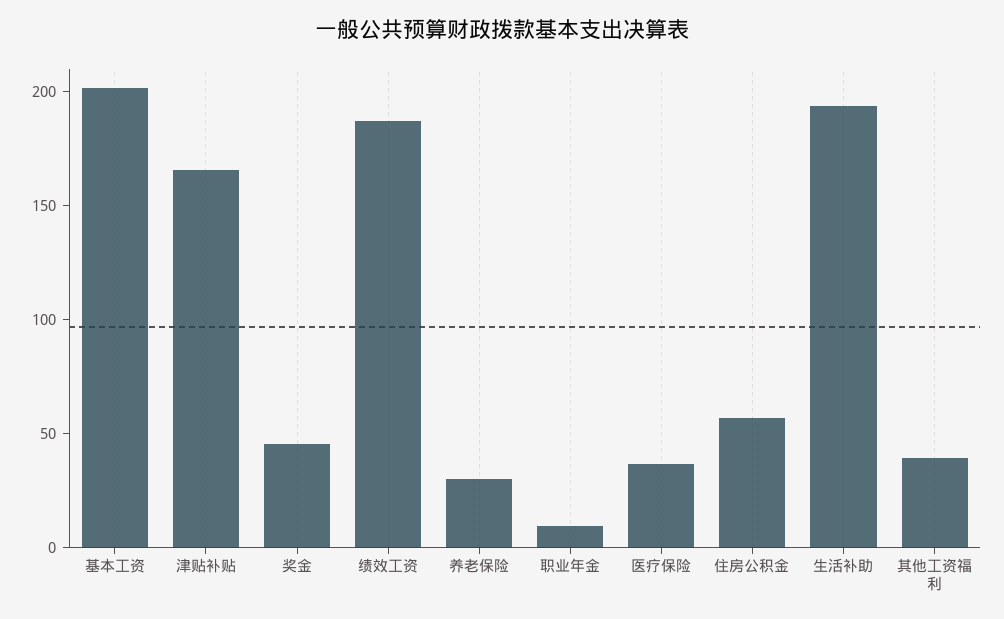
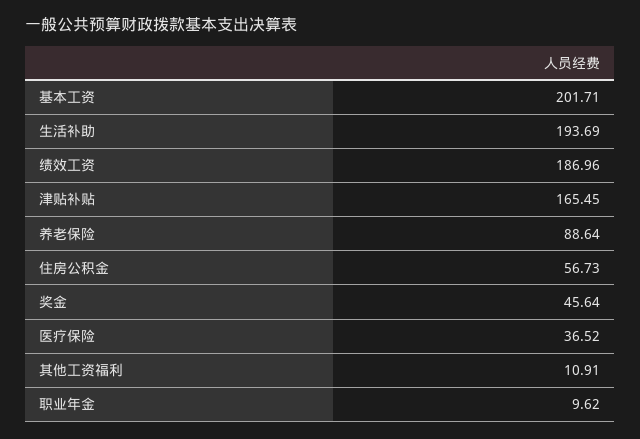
  {
    "基本工资": 201.71,
    "津贴补贴": 165.45,
    "奖金": 45.64,
    "绩效工资": 186.96,
-   "养老保险": 30,
+   "养老保险": 88.64,
    "职业年金": 9.62,
    "医疗保险": 36.52,
    "住房公积金": 56.73,
    "生活补助": 193.69,
-   "其他工资福利": 40
+   "其他工资福利": 10.91
  }

